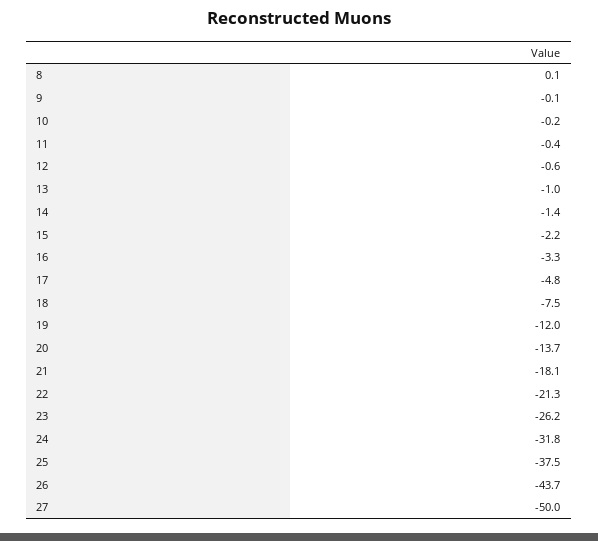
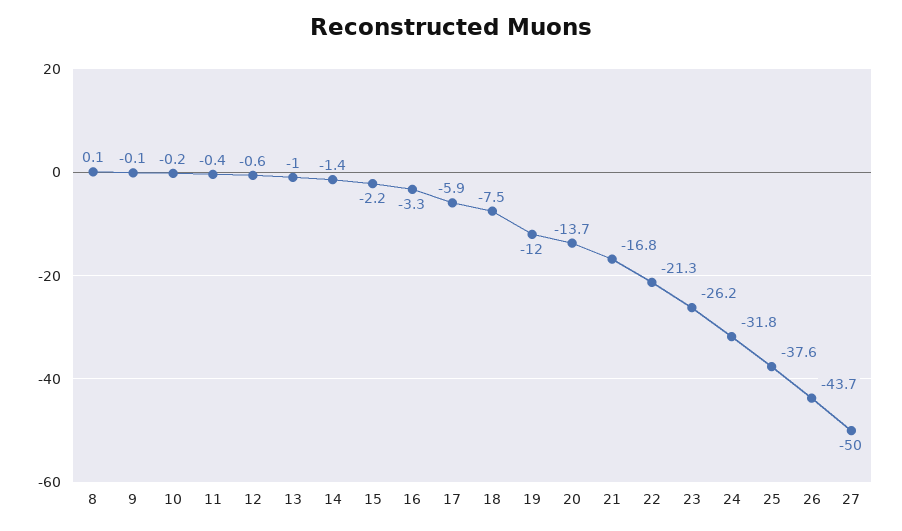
  {
    "8": 0.1,
    "9": -0.1,
    "10": -0.2,
    "11": -0.4,
    "12": -0.6,
    "13": -1,
    "14": -1.4,
    "15": -2.2,
    "16": -3.3,
-   "17": -4.8,
+   "17": -5.9,
    "18": -7.5,
    "19": -12,
    "20": -13.7,
-   "21": -18.1,
+   "21": -16.8,
    "22": -21.3,
    "23": -26.2,
    "24": -31.8,
-   "25": -37.5,
+   "25": -37.6,
    "26": -43.7,
    "27": -50
  }

